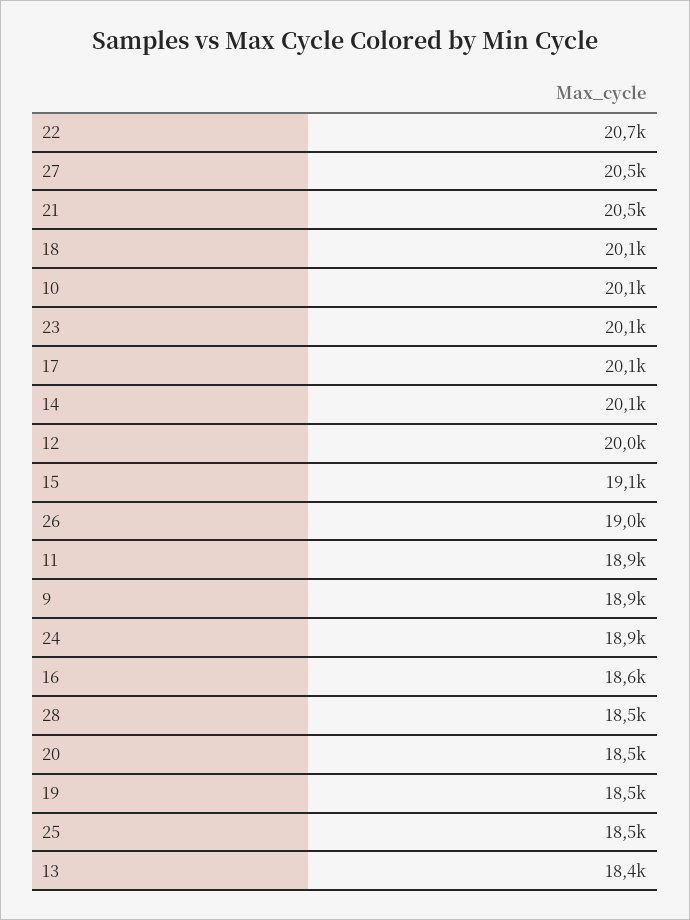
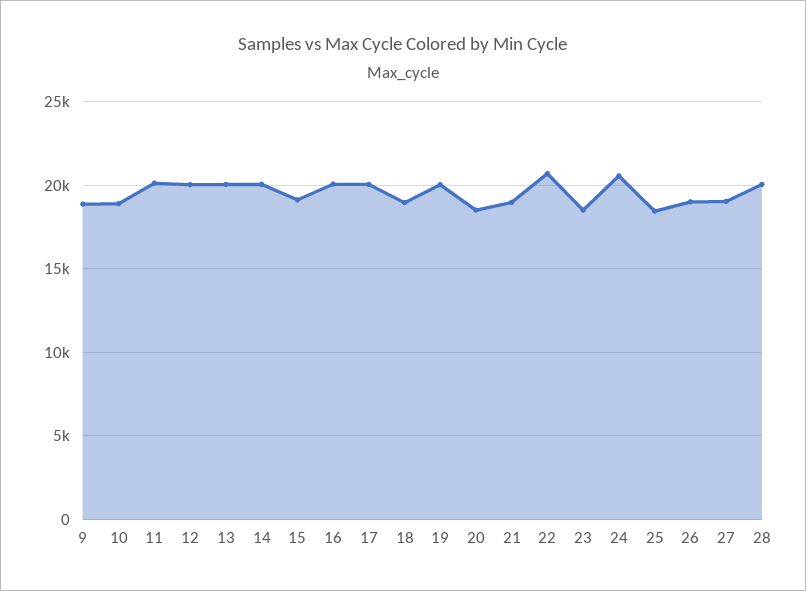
  {
    "22": 20700,
-   "27": 20500,
+   "27": 19000,
-   "21": 20500,
+   "21": 19000,
-   "18": 20100,
+   "18": 19000,
-   "10": 20100,
+   "10": 19000,
-   "23": 20100,
+   "23": 18500,
    "17": 20100,
    "14": 20100,
    "12": 20000,
    "15": 19100,
    "26": 19000,
-   "11": 18900,
+   "11": 20000,
    "9": 18900,
-   "24": 18900,
+   "24": 20500,
-   "16": 18600,
+   "16": 20000,
-   "28": 18500,
+   "28": 20000,
    "20": 18500,
-   "19": 18500,
+   "19": 20000,
    "25": 18500,
-   "13": 18400
+   "13": 20000
  }

